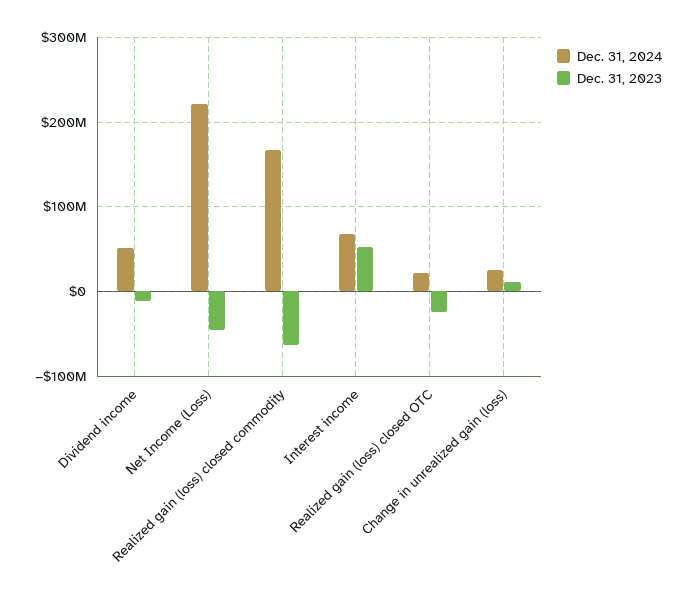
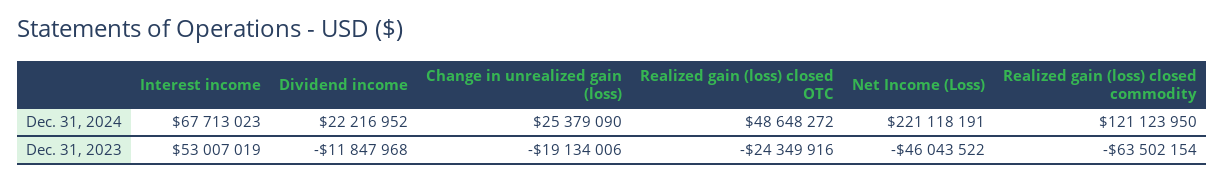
  {
    "Dec. 31, 2024": {
-     "Dividend income": 50000000,
+     "Dividend income": 22216952,
      "Net Income (Loss)": 221118191,
-     "Realized gain (loss) closed commodity": 170000000,
+     "Realized gain (loss) closed commodity": 121123950,
      "Interest income": 67713023,
-     "Realized gain (loss) closed OTC": 20000000,
+     "Realized gain (loss) closed OTC": 48648272,
      "Change in unrealized gain (loss)": 25379090
    },
    "Dec. 31, 2023": {
      "Dividend income": -11847968,
      "Net Income (Loss)": -46043522,
      "Realized gain (loss) closed commodity": -63502154,
      "Interest income": 53007019,
      "Realized gain (loss) closed OTC": -24349916,
-     "Change in unrealized gain (loss)": 10000000
+     "Change in unrealized gain (loss)": -19134006
    }
  }

